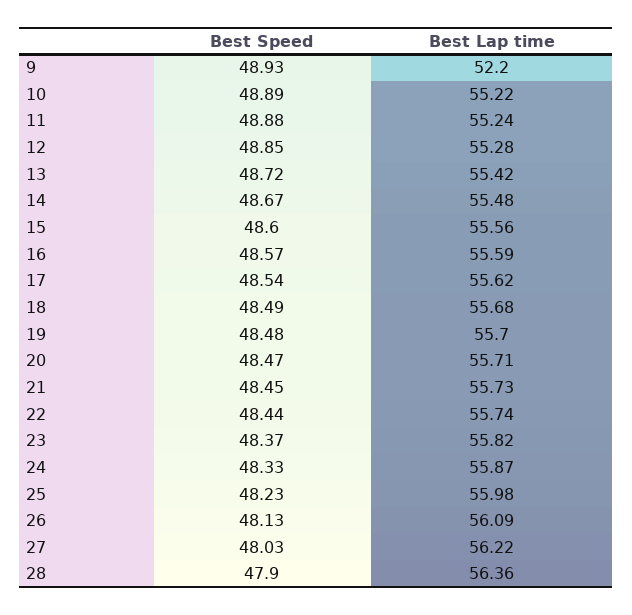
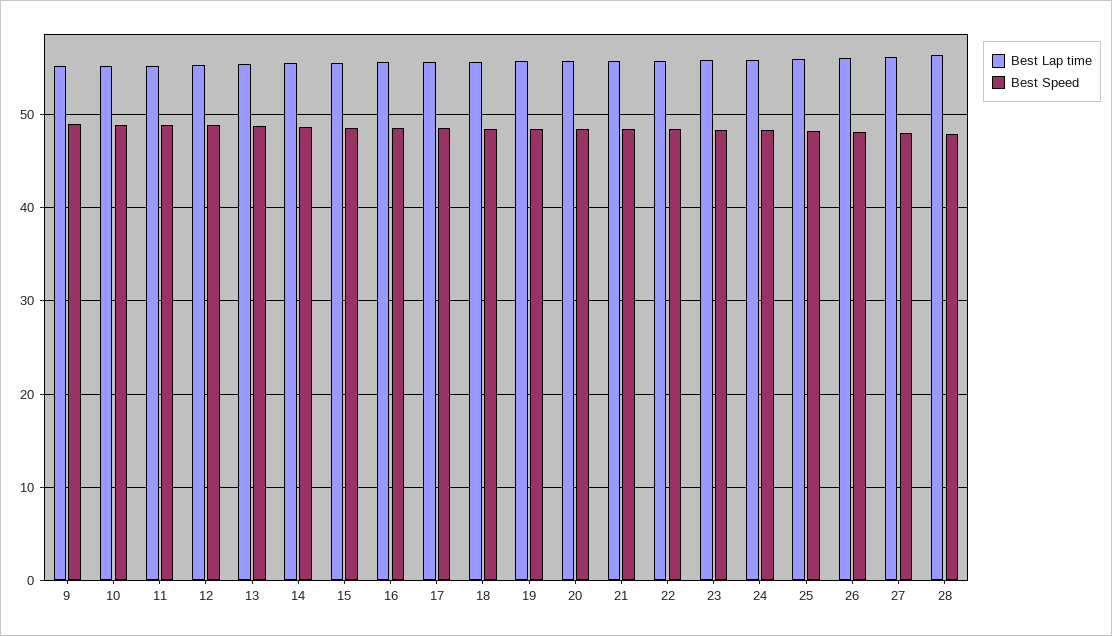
  {
    "Best Speed": {
      "9": 48.93,
      "10": 48.89,
      "11": 48.88,
      "12": 48.85,
      "13": 48.72,
      "14": 48.67,
      "15": 48.6,
      "16": 48.57,
      "17": 48.54,
      "18": 48.49,
      "19": 48.48,
      "20": 48.47,
      "21": 48.45,
      "22": 48.44,
      "23": 48.37,
      "24": 48.33,
      "25": 48.23,
      "26": 48.13,
      "27": 48.03,
      "28": 47.9
    },
    "Best Lap time": {
-     "9": 52.2,
+     "9": 55,
      "10": 55.22,
      "11": 55.24,
      "12": 55.28,
      "13": 55.42,
      "14": 55.48,
      "15": 55.56,
      "16": 55.59,
      "17": 55.62,
      "18": 55.68,
      "19": 55.7,
      "20": 55.71,
      "21": 55.73,
      "22": 55.74,
      "23": 55.82,
      "24": 55.87,
      "25": 55.98,
      "26": 56.09,
      "27": 56.22,
      "28": 56.36
    }
  }

